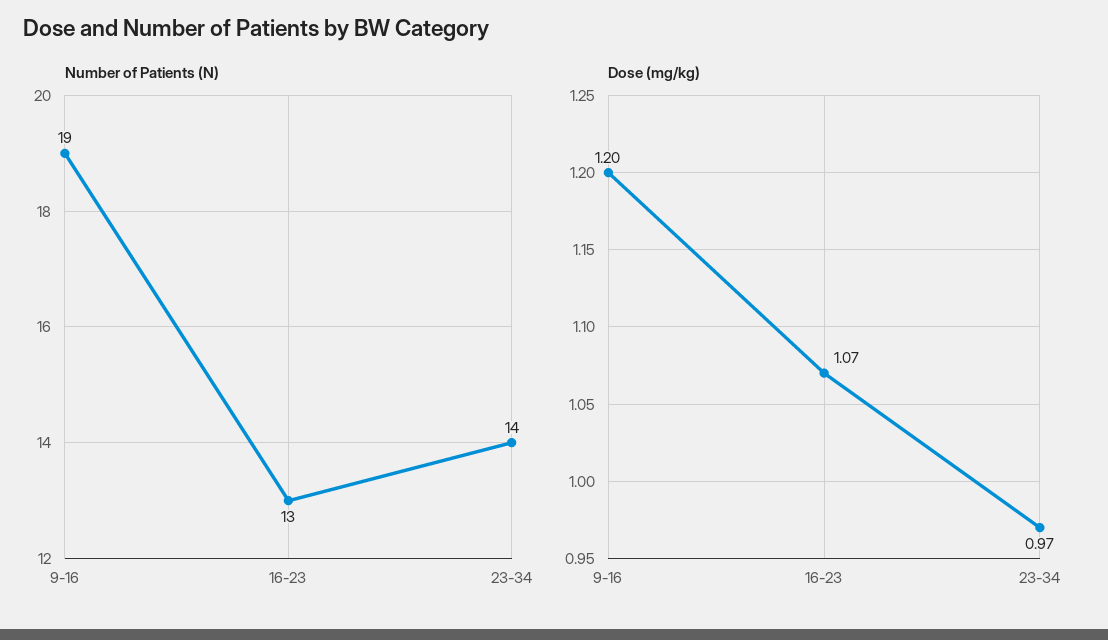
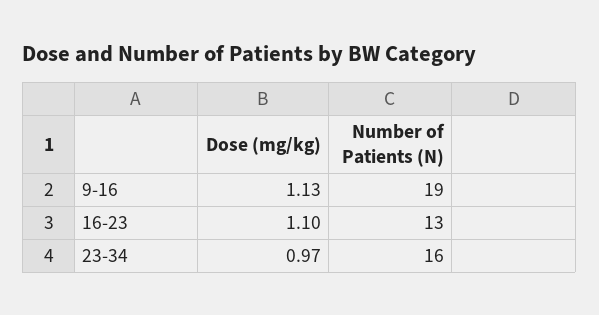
  {
    "Number of Patients (N)": {
      "9-16": 19,
      "16-23": 13,
-     "23-34": 14
+     "23-34": 16
    },
    "Dose (mg/kg)": {
-     "9-16": 1.2,
+     "9-16": 1.13,
-     "16-23": 1.07,
+     "16-23": 1.1,
      "23-34": 0.97
    }
  }

